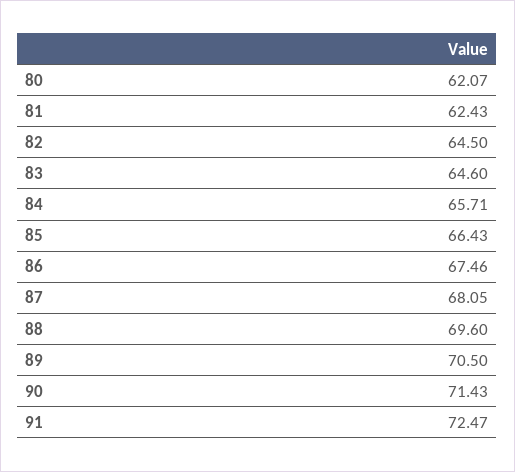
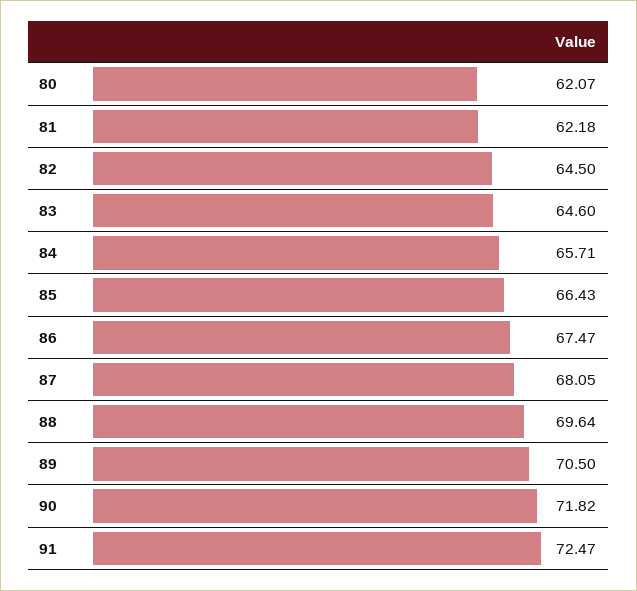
  {
    "80": 62.07,
-   "81": 62.43,
+   "81": 62.18,
    "82": 64.5,
    "83": 64.6,
    "84": 65.71,
    "85": 66.43,
-   "86": 67.46,
+   "86": 67.47,
    "87": 68.05,
-   "88": 69.6,
+   "88": 69.64,
    "89": 70.5,
-   "90": 71.43,
+   "90": 71.82,
    "91": 72.47
  }

